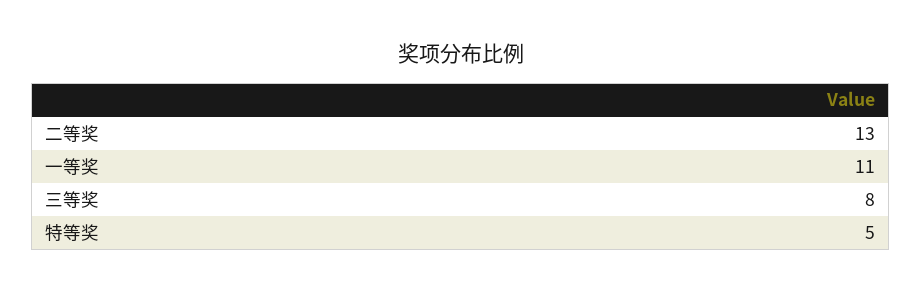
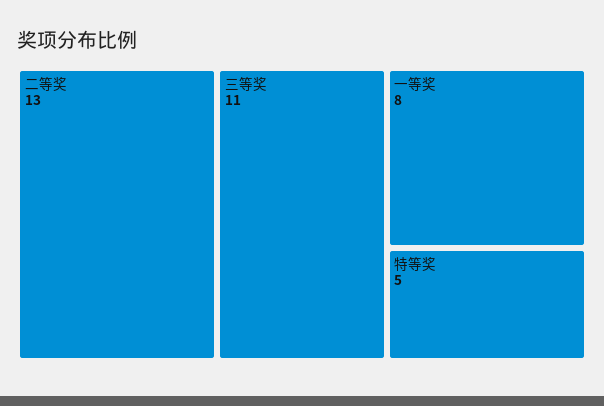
  {
    "二等奖": 13,
-   "一等奖": 11,
+   "一等奖": 8,
-   "三等奖": 8,
+   "三等奖": 11,
    "特等奖": 5
  }

